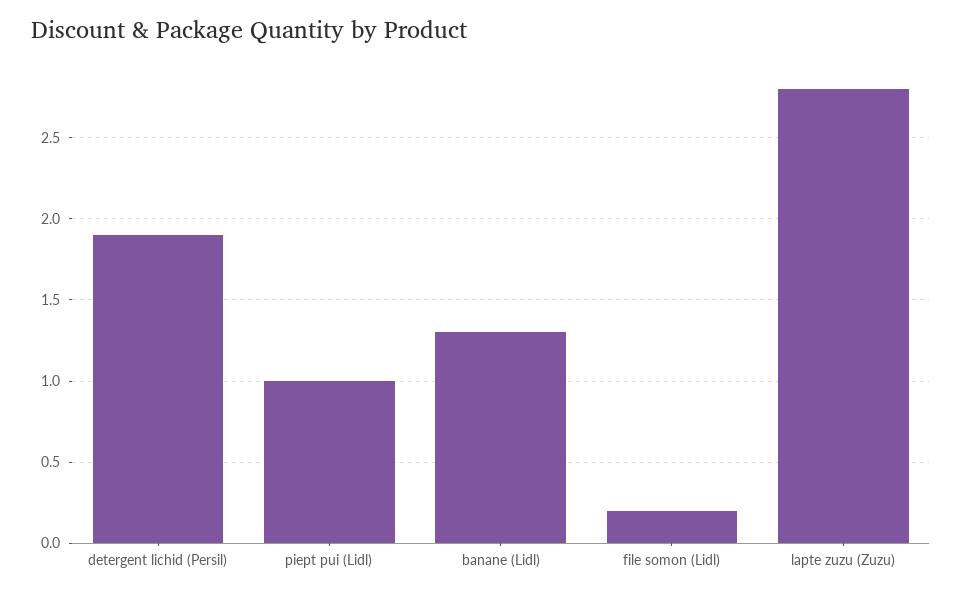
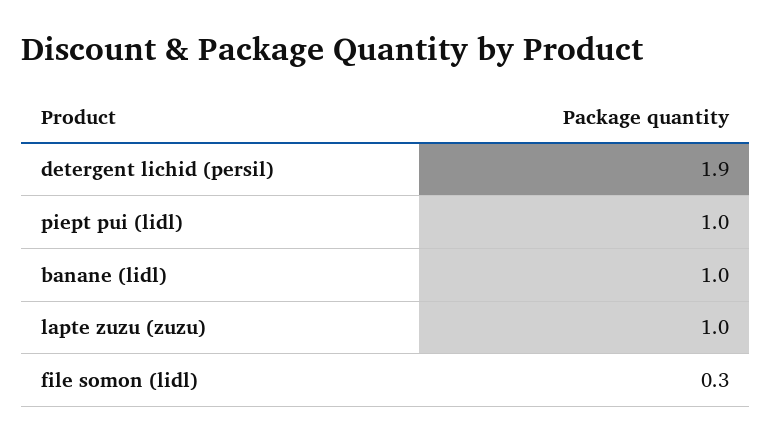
  {
    "detergent lichid (Persil)": 1.9,
    "piept pui (Lidl)": 1,
-   "banane (Lidl)": 1.3,
+   "banane (Lidl)": 1,
-   "file somon (Lidl)": 0.2,
+   "file somon (Lidl)": 0.3,
-   "lapte zuzu (Zuzu)": 2.8
+   "lapte zuzu (Zuzu)": 1
  }

